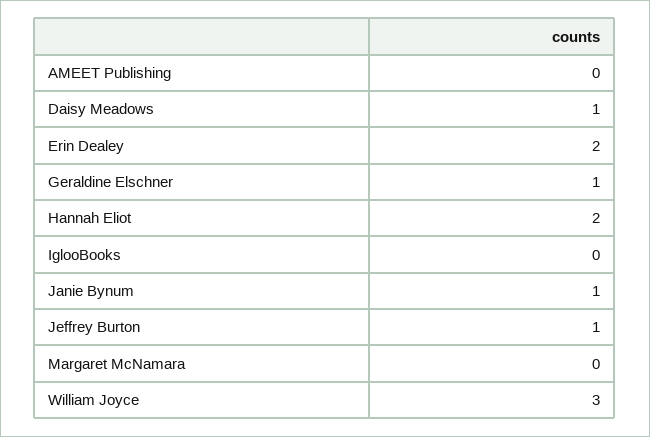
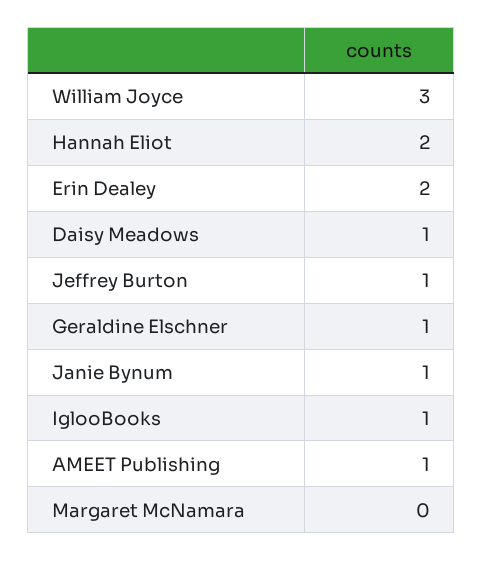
  {
-   "AMEET Publishing": 0,
+   "AMEET Publishing": 1,
    "Daisy Meadows": 1,
    "Erin Dealey": 2,
    "Geraldine Elschner": 1,
    "Hannah Eliot": 2,
-   "IglooBooks": 0,
+   "IglooBooks": 1,
    "Janie Bynum": 1,
    "Jeffrey Burton": 1,
    "Margaret McNamara": 0,
    "William Joyce": 3
  }

